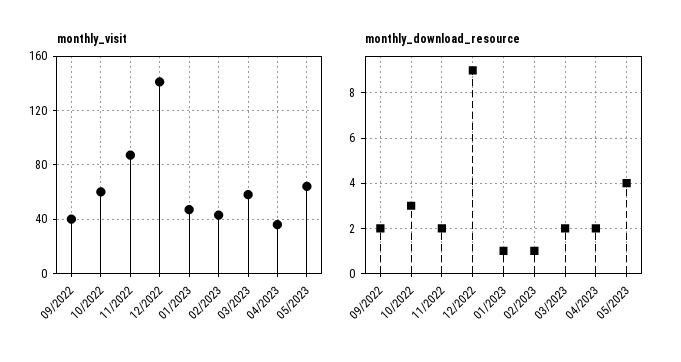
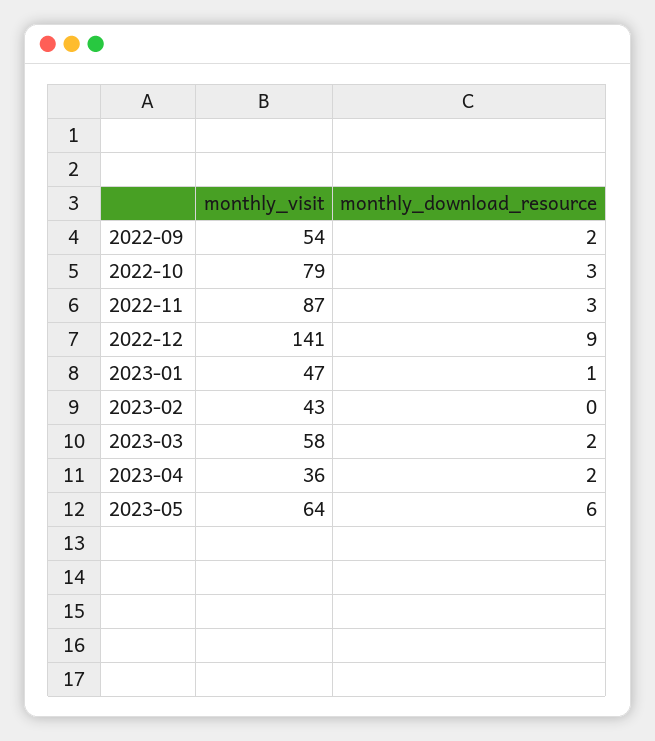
  {
    "monthly_visit": {
-     "09/2022": 40,
+     "09/2022": 54,
-     "10/2022": 60,
+     "10/2022": 79,
      "11/2022": 87,
      "12/2022": 141,
      "01/2023": 47,
      "02/2023": 43,
      "03/2023": 58,
      "04/2023": 36,
      "05/2023": 64
    },
    "monthly_download_resource": {
      "09/2022": 2,
      "10/2022": 3,
-     "11/2022": 2,
+     "11/2022": 3,
      "12/2022": 9,
      "01/2023": 1,
-     "02/2023": 1,
+     "02/2023": 0,
      "03/2023": 2,
      "04/2023": 2,
-     "05/2023": 4
+     "05/2023": 6
    }
  }

